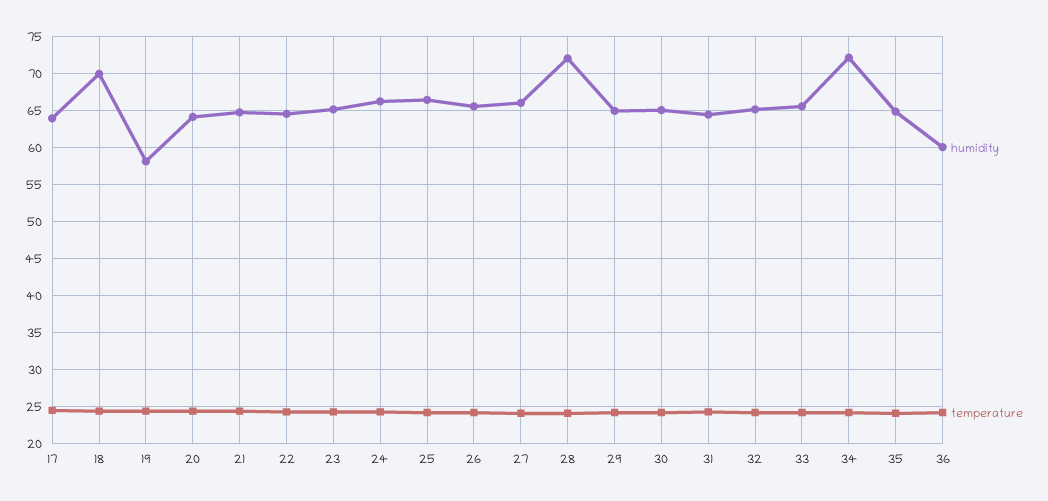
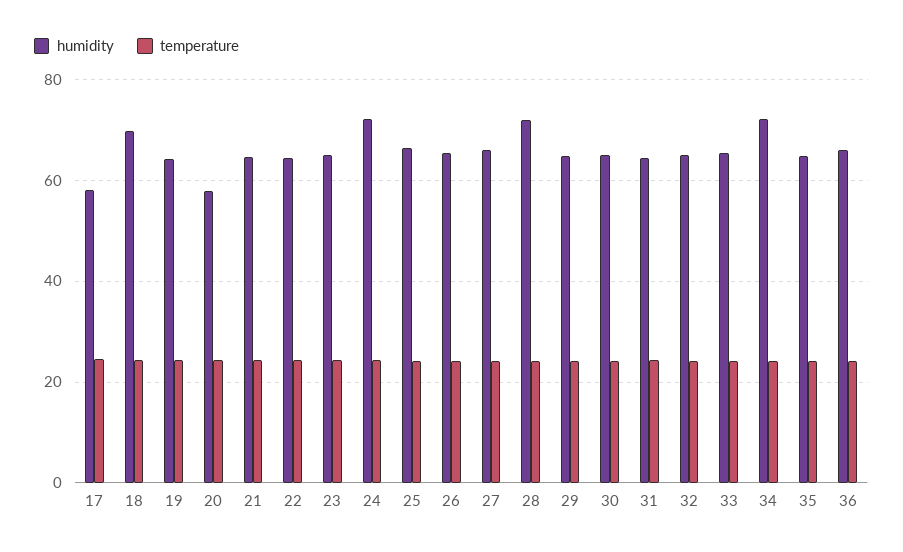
  {
    "humidity": {
-     "17": 64,
+     "17": 58,
      "18": 70,
-     "19": 58,
+     "19": 64,
-     "20": 64,
+     "20": 58,
      "21": 65,
      "22": 65,
      "23": 65,
-     "24": 66,
+     "24": 72,
      "25": 66,
      "26": 66,
      "27": 66,
      "28": 72,
      "29": 65,
      "30": 65,
      "31": 64,
      "32": 65,
      "33": 66,
      "34": 72,
      "35": 65,
-     "36": 60
+     "36": 66
    },
    "temperature": {
      "17": 25,
      "18": 24,
      "19": 24,
      "20": 24,
      "21": 24,
      "22": 24,
      "23": 24,
      "24": 24,
      "25": 24,
      "26": 24,
      "27": 24,
      "28": 24,
      "29": 24,
      "30": 24,
      "31": 24,
      "32": 24,
      "33": 24,
      "34": 24,
      "35": 24,
      "36": 24
    }
  }

